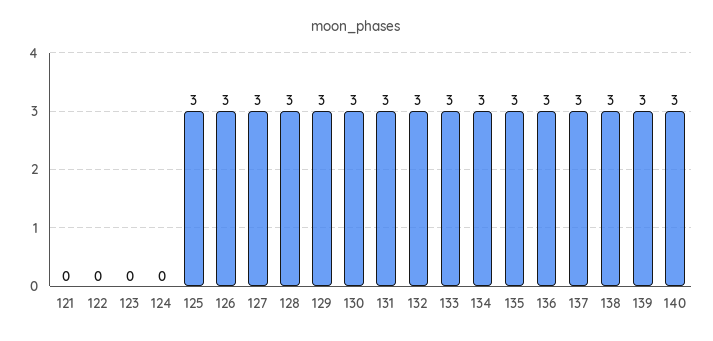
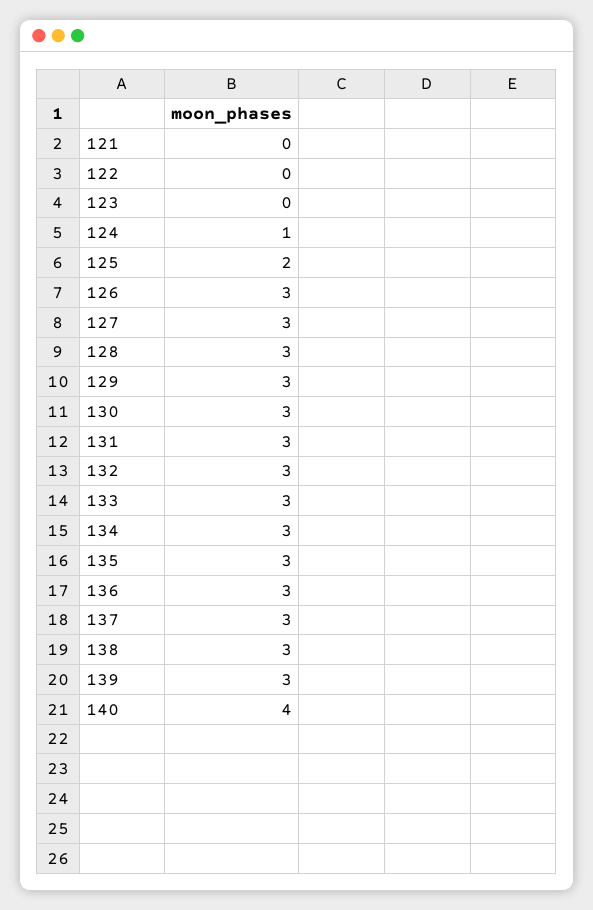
  {
    "121": 0,
    "122": 0,
    "123": 0,
-   "124": 0,
+   "124": 1,
-   "125": 3,
+   "125": 2,
    "126": 3,
    "127": 3,
    "128": 3,
    "129": 3,
    "130": 3,
    "131": 3,
    "132": 3,
    "133": 3,
    "134": 3,
    "135": 3,
    "136": 3,
    "137": 3,
    "138": 3,
    "139": 3,
-   "140": 3
+   "140": 4
  }

